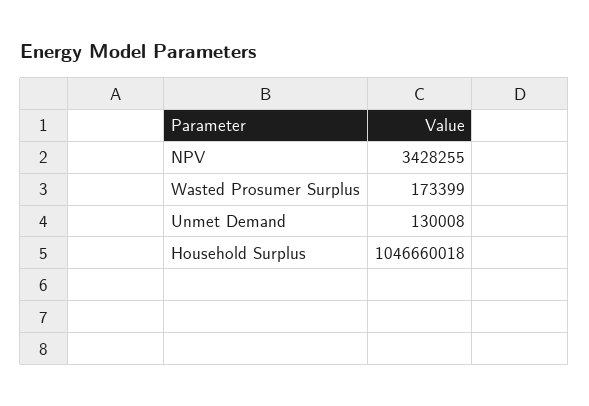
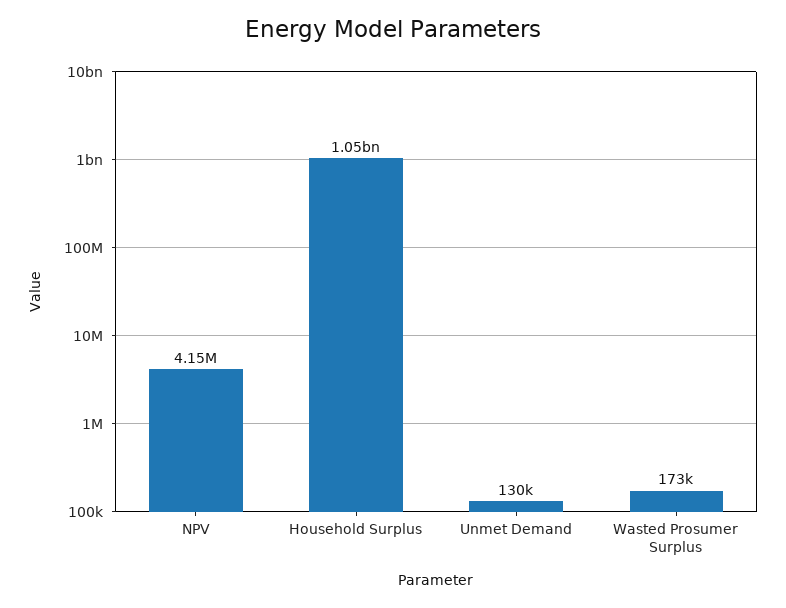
  {
-   "NPV": 3428255,
+   "NPV": 4150000,
    "Wasted Prosumer Surplus": 173399,
    "Unmet Demand": 130008,
    "Household Surplus": 1046660018
  }

